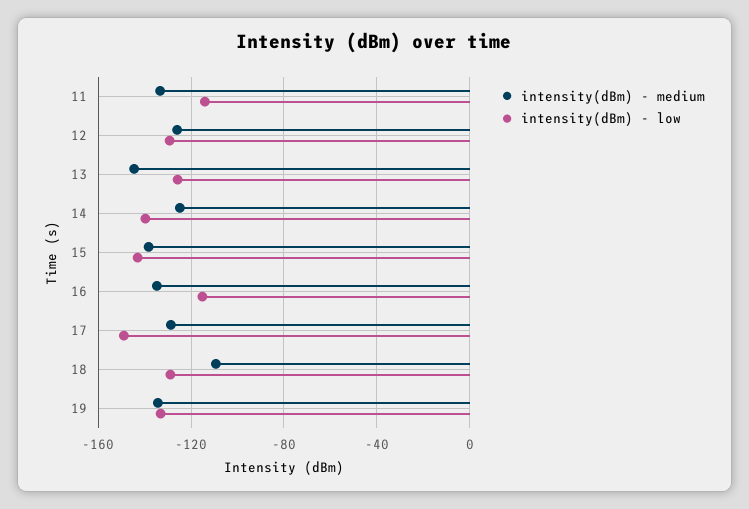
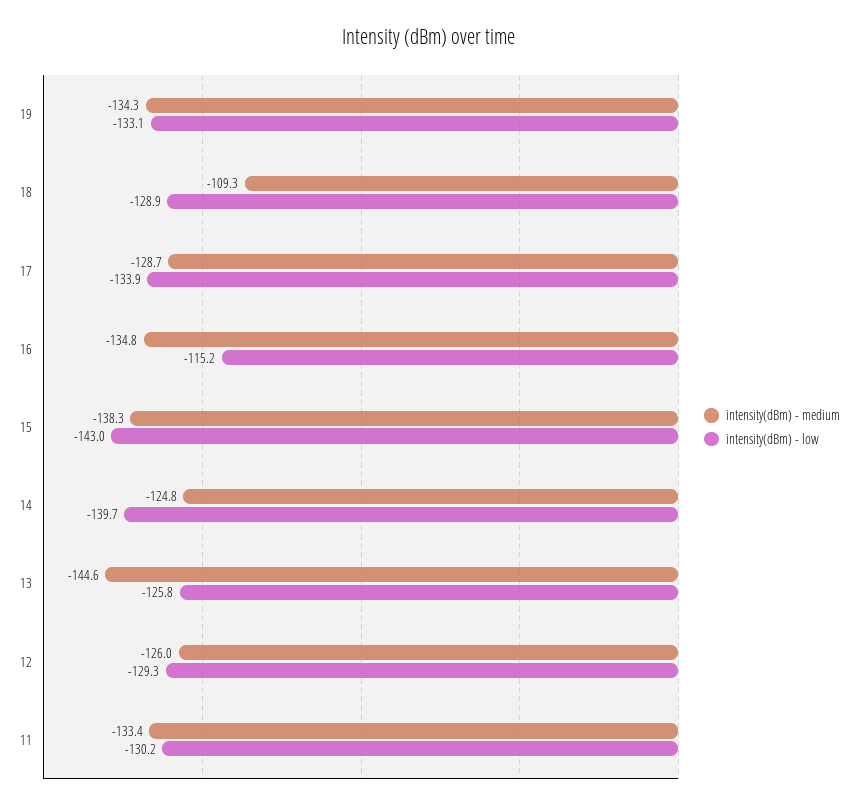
  {
    "intensity(dBm) - medium": {
      "11": -133.4,
      "12": -126,
      "13": -144.6,
      "14": -124.8,
      "15": -138.3,
      "16": -134.8,
      "17": -128.7,
      "18": -109.3,
      "19": -134.3
    },
    "intensity(dBm) - low": {
-     "11": -115,
+     "11": -130.2,
      "12": -129.3,
      "13": -125.8,
      "14": -139.7,
      "15": -143,
      "16": -115.2,
-     "17": -150,
+     "17": -133.9,
      "18": -128.9,
      "19": -133.1
    }
  }

